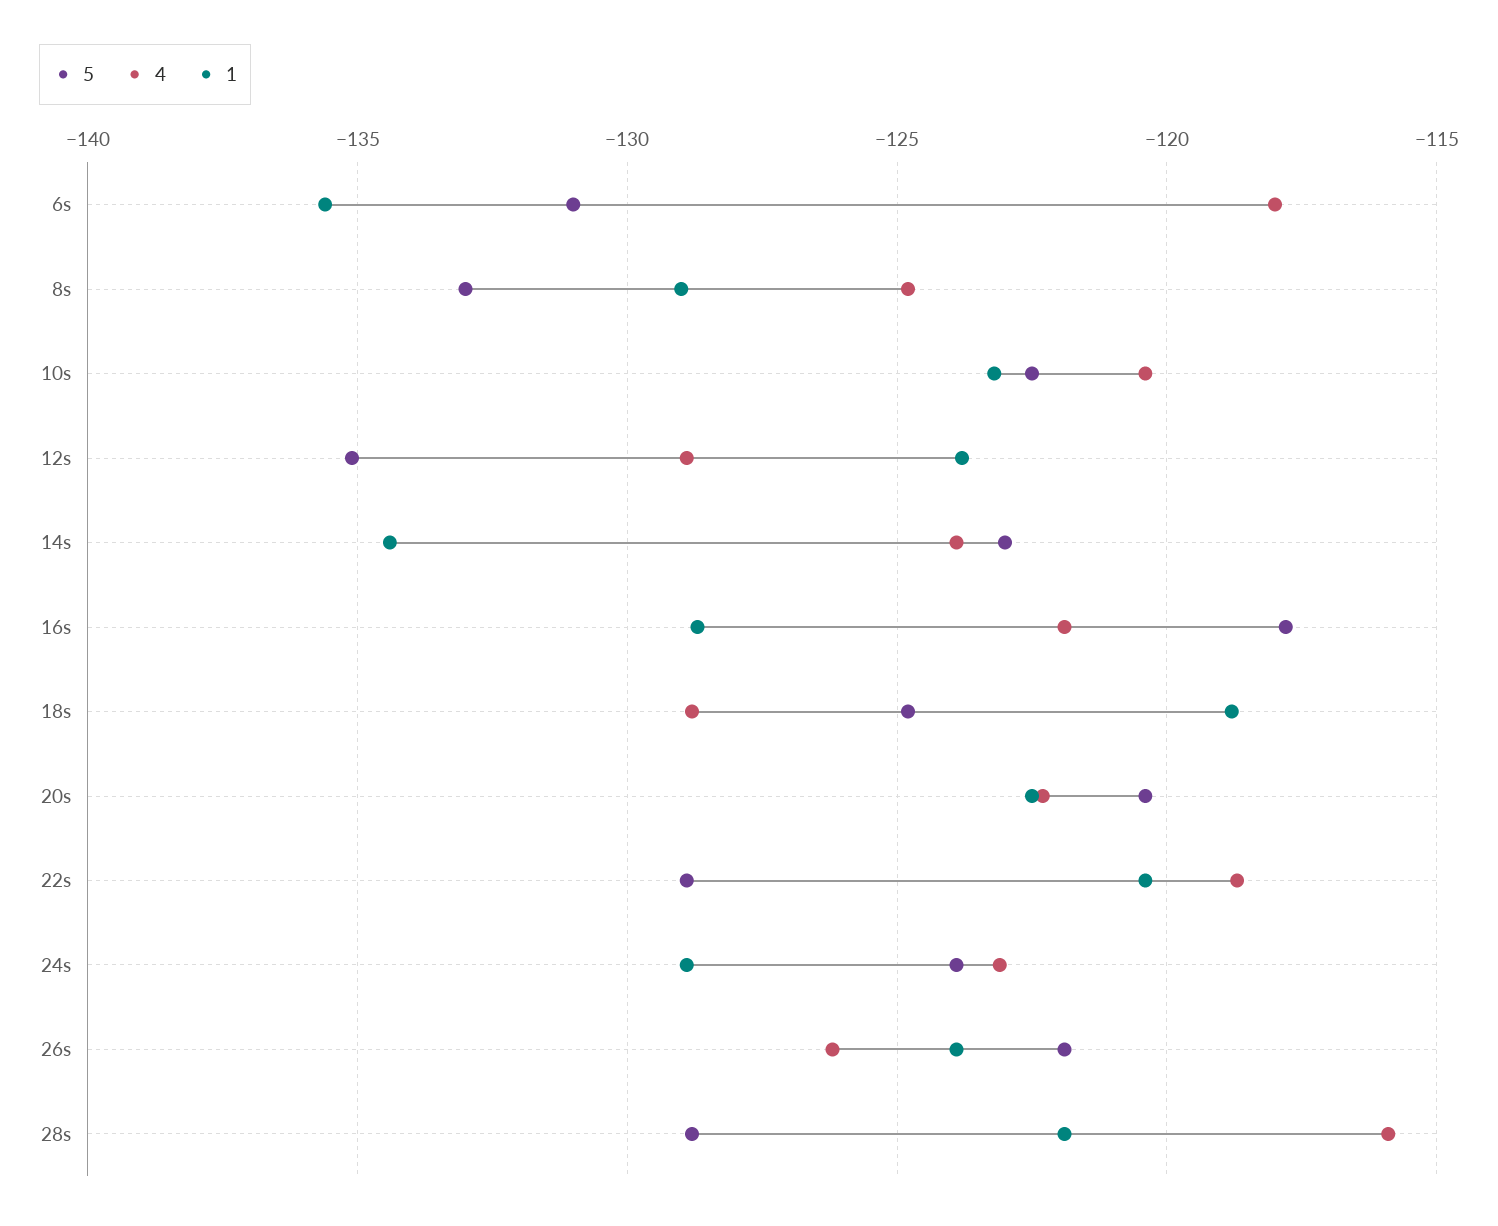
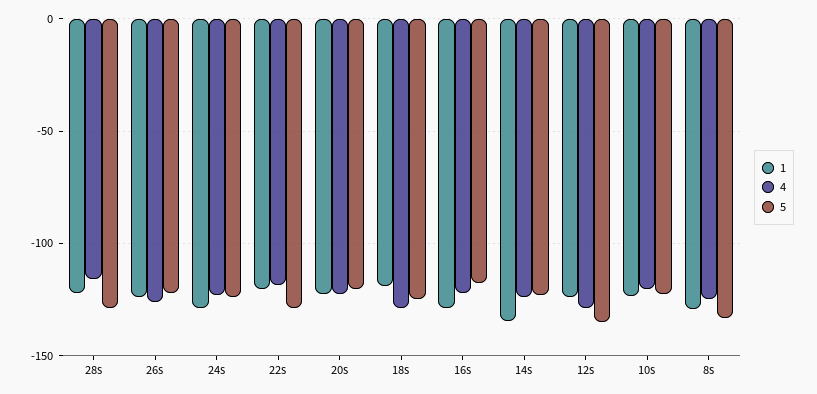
  {
    "5": {
-     "6s": -131,
      "8s": -133,
      "10s": -122.5,
      "12s": -135,
      "14s": -123,
      "16s": -118,
      "18s": -125,
      "20s": -120.5,
      "22s": -129,
      "24s": -124,
      "26s": -122,
      "28s": -129
    },
    "4": {
-     "6s": -118,
      "8s": -125,
      "10s": -120.5,
      "12s": -129,
      "14s": -124,
      "16s": -122,
      "18s": -129,
      "20s": -122.5,
      "22s": -118.5,
      "24s": -123,
      "26s": -126,
      "28s": -116
    },
    "1": {
-     "6s": -135.5,
      "8s": -129,
      "10s": -123,
      "12s": -124,
      "14s": -134.5,
      "16s": -128.5,
      "18s": -119,
      "20s": -122.5,
      "22s": -120.5,
      "24s": -129,
      "26s": -124,
      "28s": -122
    }
  }

